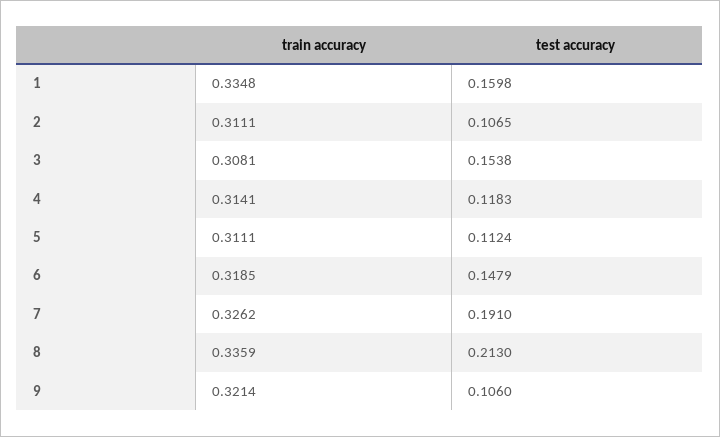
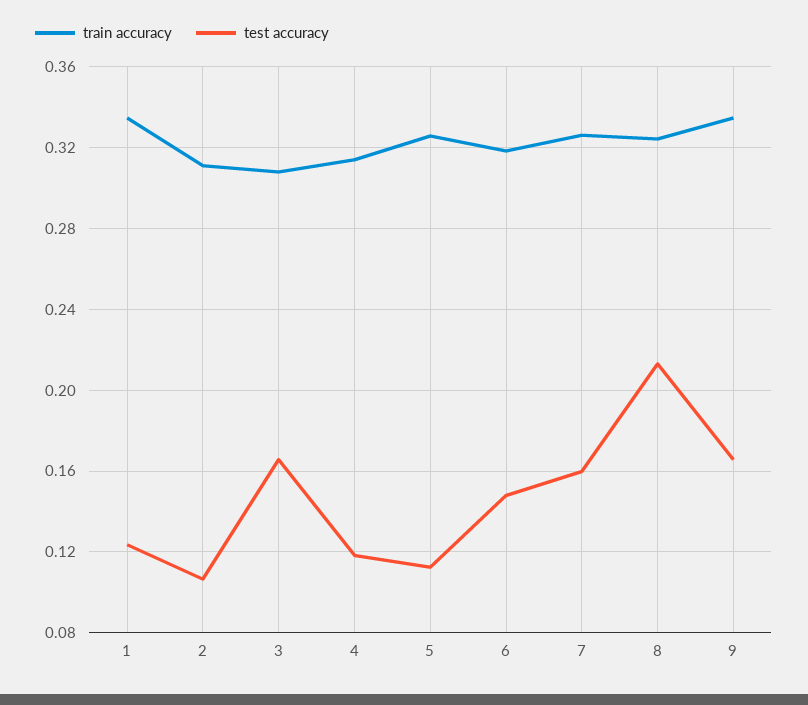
  {
    "train accuracy": {
      "1": 0.3348,
      "2": 0.3111,
      "3": 0.3081,
      "4": 0.3141,
-     "5": 0.3111,
+     "5": 0.325,
      "6": 0.3185,
      "7": 0.3262,
-     "8": 0.3359,
+     "8": 0.325,
-     "9": 0.3214
+     "9": 0.335
    },
    "test accuracy": {
-     "1": 0.1598,
+     "1": 0.125,
      "2": 0.1065,
-     "3": 0.1538,
+     "3": 0.165,
      "4": 0.1183,
      "5": 0.1124,
      "6": 0.1479,
-     "7": 0.191,
+     "7": 0.16,
      "8": 0.213,
-     "9": 0.106
+     "9": 0.165
    }
  }

